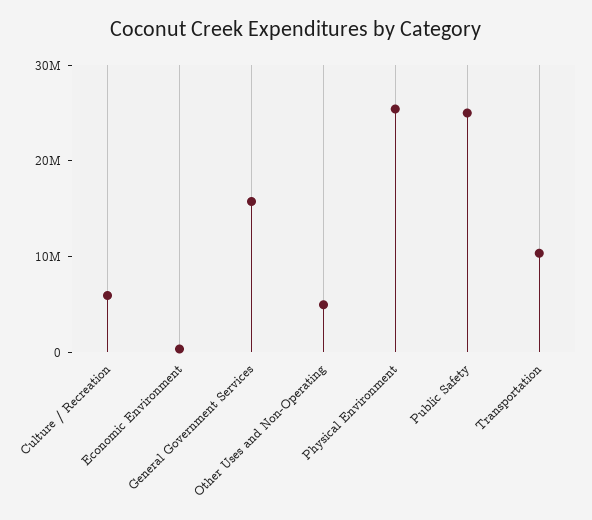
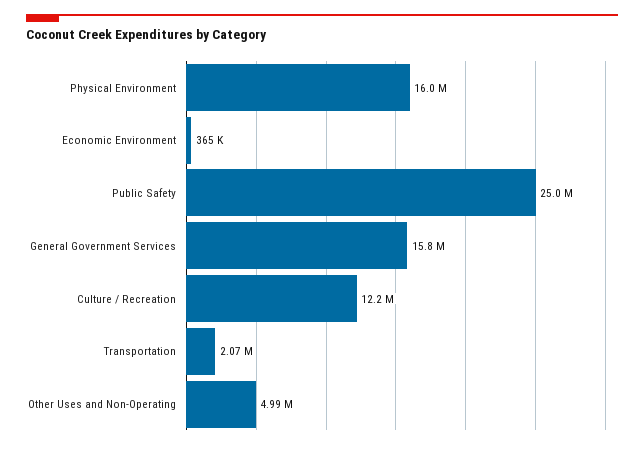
  {
-   "Culture / Recreation": 6000000,
+   "Culture / Recreation": 12200000,
    "Economic Environment": 365000,
    "General Government Services": 15800000,
    "Other Uses and Non-Operating": 4990000,
-   "Physical Environment": 26000000,
+   "Physical Environment": 16000000,
    "Public Safety": 25000000,
-   "Transportation": 10000000
+   "Transportation": 2070000
  }

